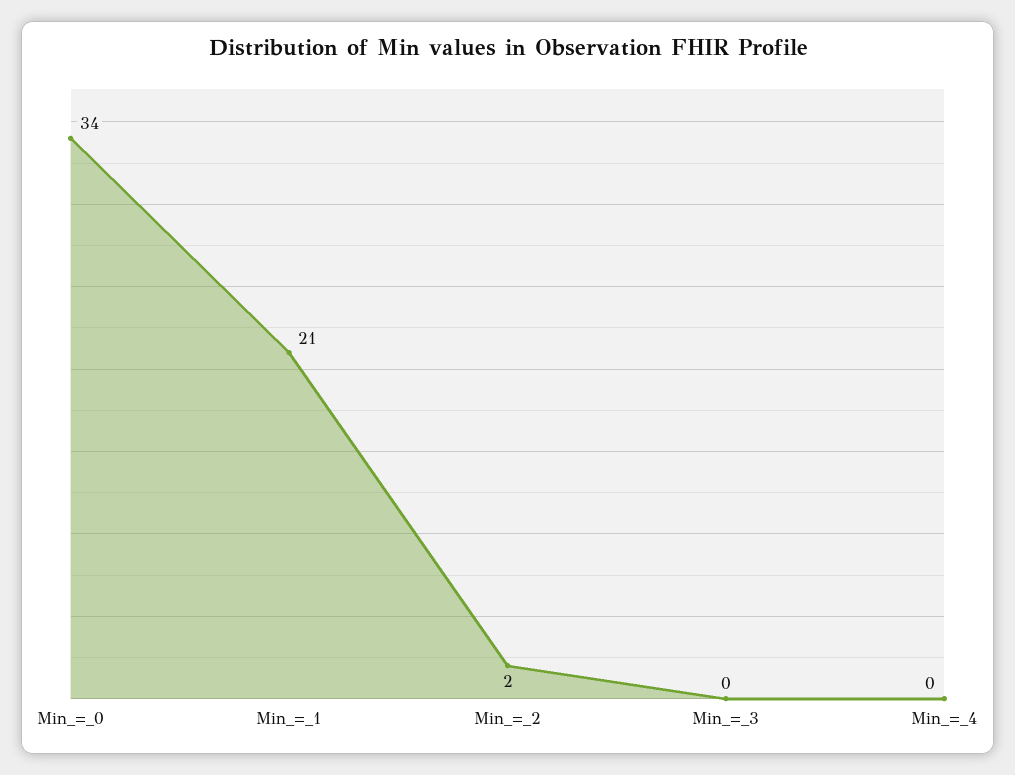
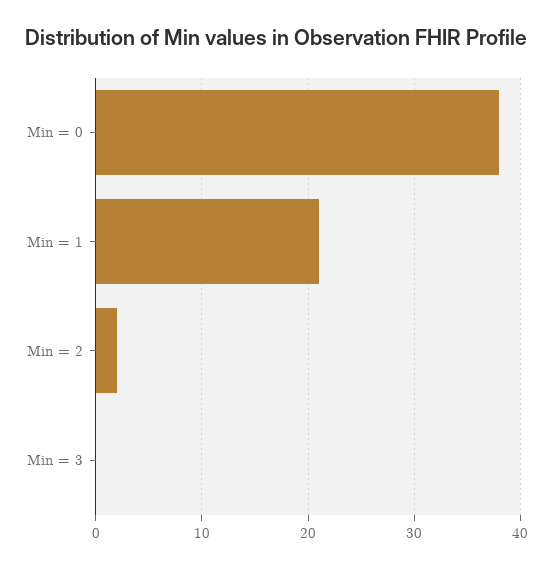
  {
-   "Min_=_0": 34,
+   "Min_=_0": 38,
    "Min_=_1": 21,
    "Min_=_2": 2,
-   "Min_=_3": 0,
+   "Min_=_3": 0
-   "Min_=_4": 0
  }

